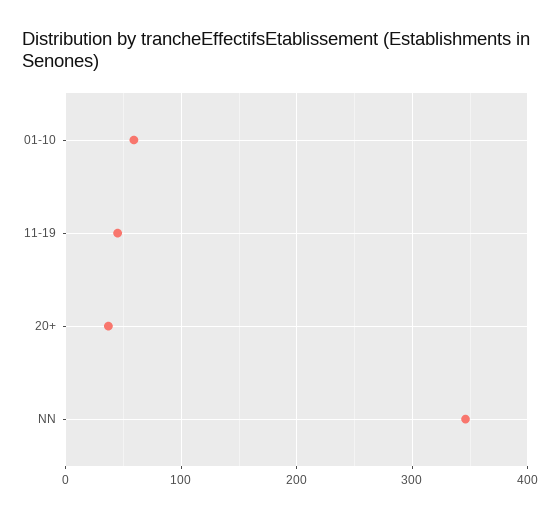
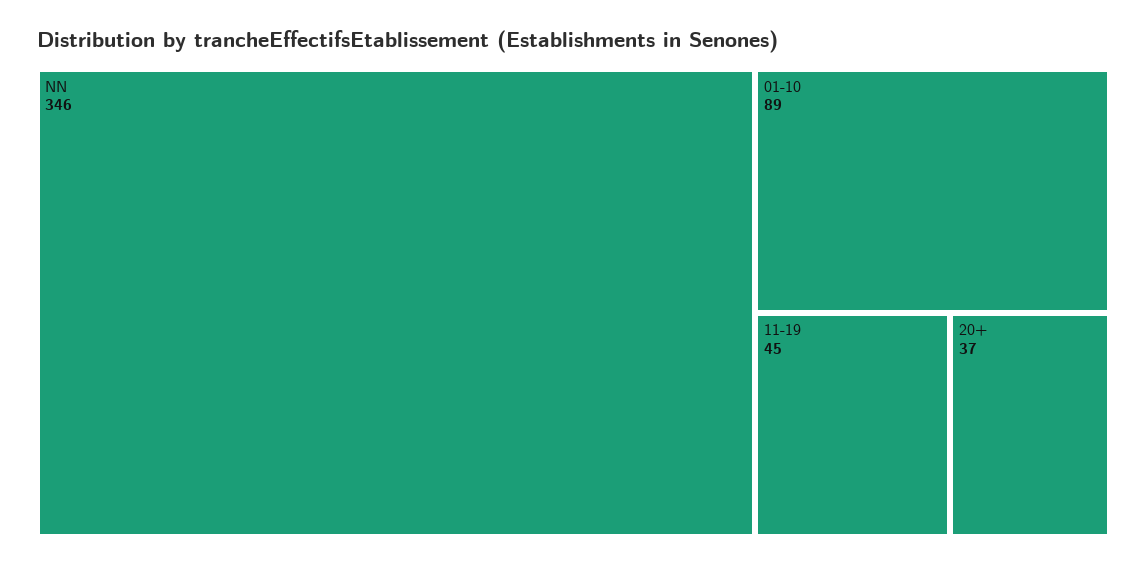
  {
-   "01-10": 60,
+   "01-10": 89,
    "11-19": 45,
    "20+": 37,
    "NN": 346
  }

